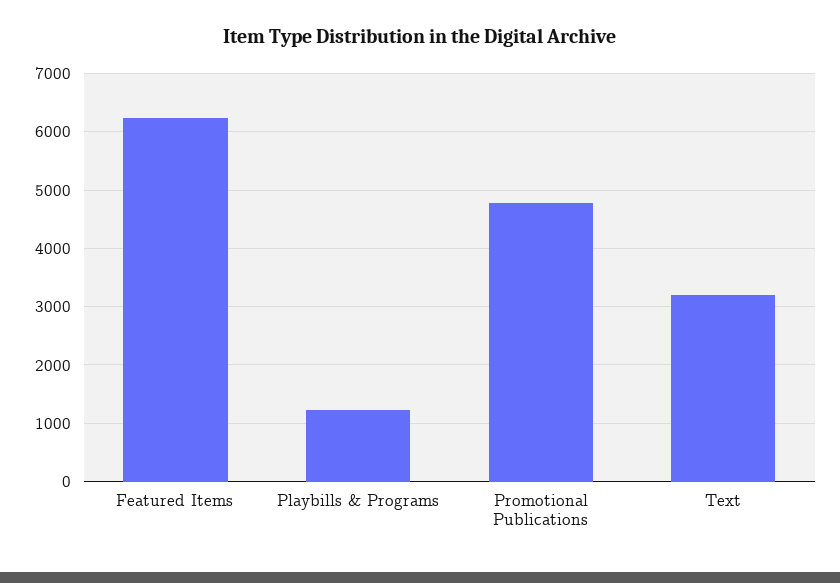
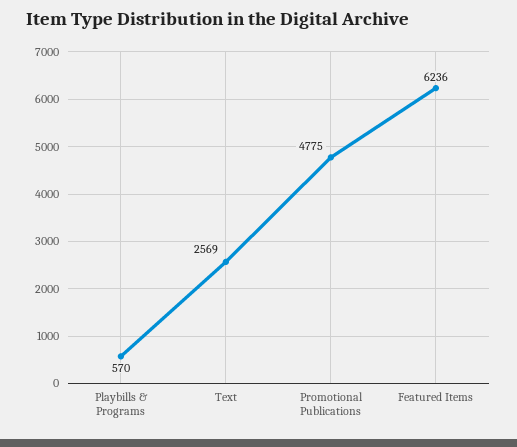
  {
    "Featured Items": 6236,
-   "Playbills & Programs": 1200,
+   "Playbills & Programs": 570,
    "Promotional Publications": 4775,
-   "Text": 3200
+   "Text": 2569
  }

